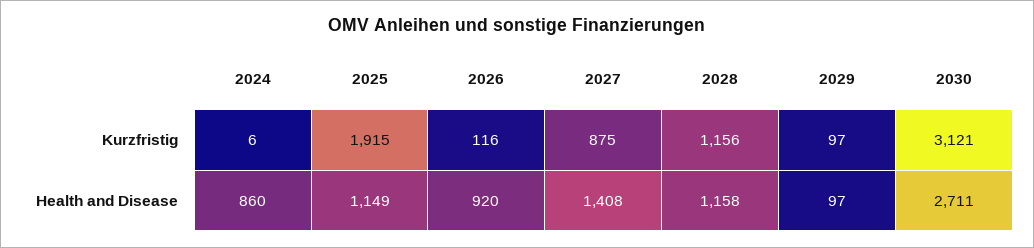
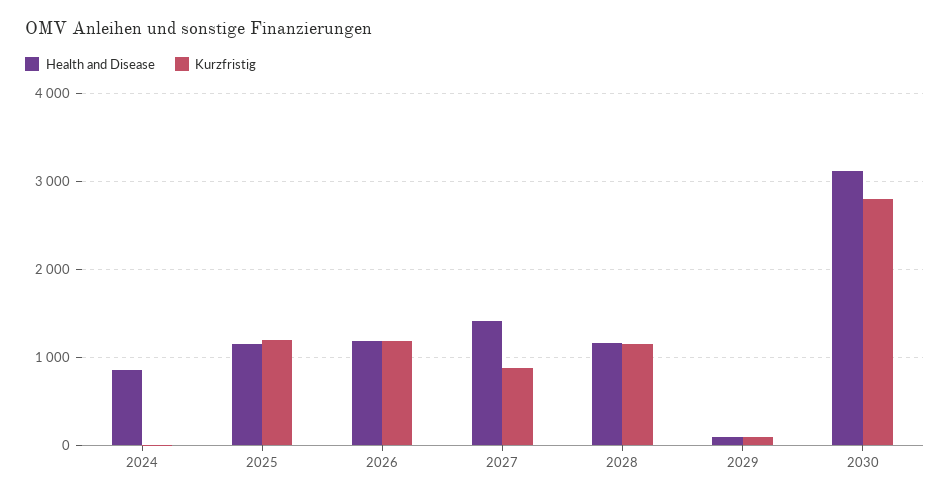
  {
    "Kurzfristig": {
      "2024": 6,
-     "2025": 1915,
+     "2025": 1200,
-     "2026": 116,
+     "2026": 1200,
      "2027": 875,
      "2028": 1156,
      "2029": 97,
-     "2030": 3121
+     "2030": 2800
    },
    "Health and Disease": {
      "2024": 860,
      "2025": 1149,
-     "2026": 920,
+     "2026": 1200,
      "2027": 1408,
      "2028": 1158,
      "2029": 97,
-     "2030": 2711
+     "2030": 3100
    }
  }

